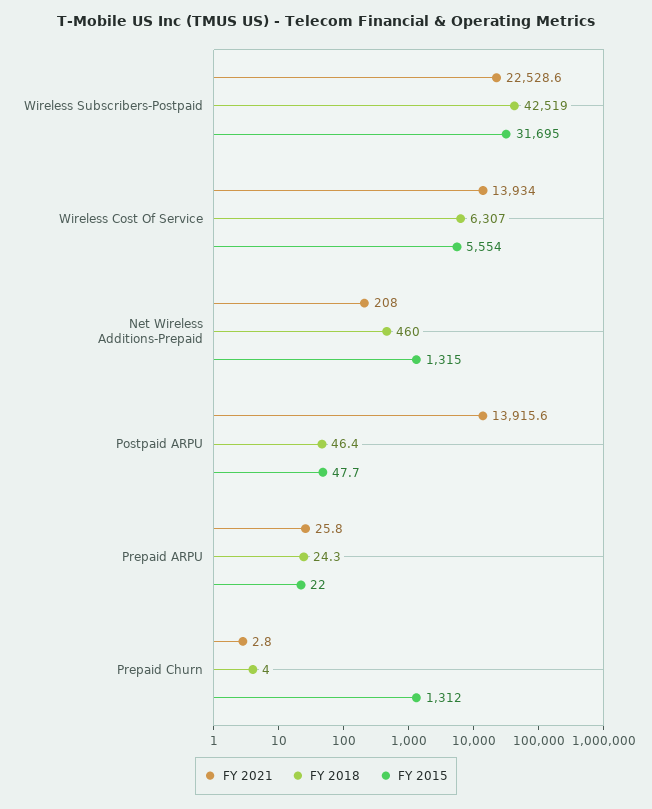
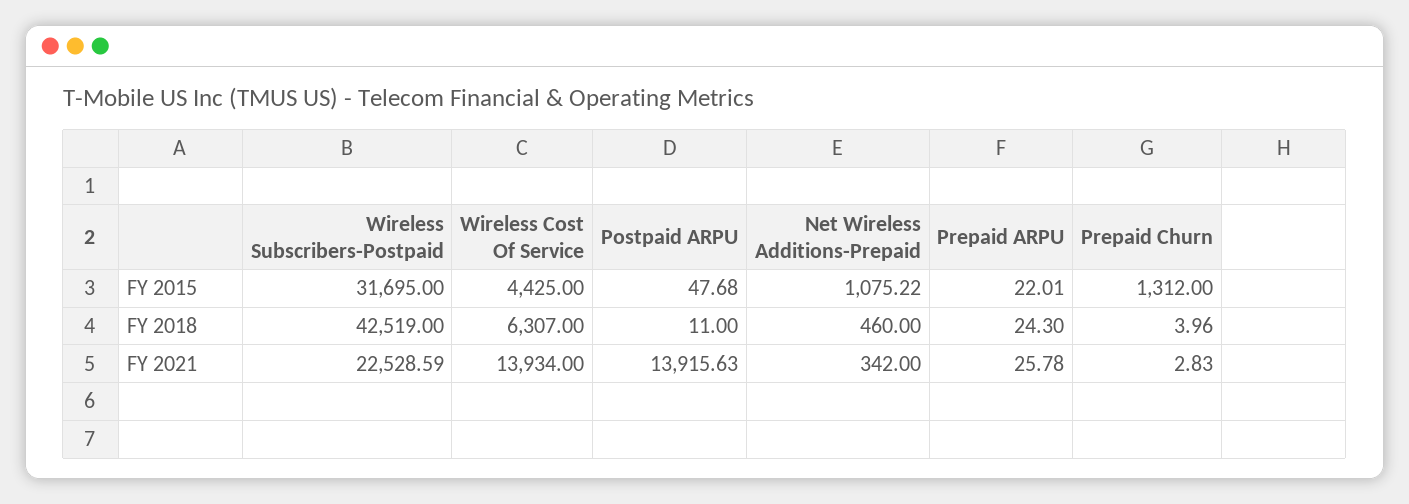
  {
    "FY 2021": {
      "Wireless Subscribers-Postpaid": 22528.59,
      "Wireless Cost Of Service": 13934,
-     "Net Wireless Additions-Prepaid": 208,
+     "Net Wireless Additions-Prepaid": 342,
      "Postpaid ARPU": 13915.63,
      "Prepaid ARPU": 25.78,
      "Prepaid Churn": 2.83
    },
    "FY 2018": {
      "Wireless Subscribers-Postpaid": 42519,
      "Wireless Cost Of Service": 6307,
      "Net Wireless Additions-Prepaid": 460,
-     "Postpaid ARPU": 46.4,
+     "Postpaid ARPU": 11,
      "Prepaid ARPU": 24.3,
      "Prepaid Churn": 3.96
    },
    "FY 2015": {
      "Wireless Subscribers-Postpaid": 31695,
-     "Wireless Cost Of Service": 5554,
+     "Wireless Cost Of Service": 4425,
-     "Net Wireless Additions-Prepaid": 1315,
+     "Net Wireless Additions-Prepaid": 1075.22,
      "Postpaid ARPU": 47.68,
      "Prepaid ARPU": 22.01,
      "Prepaid Churn": 1312
    }
  }

